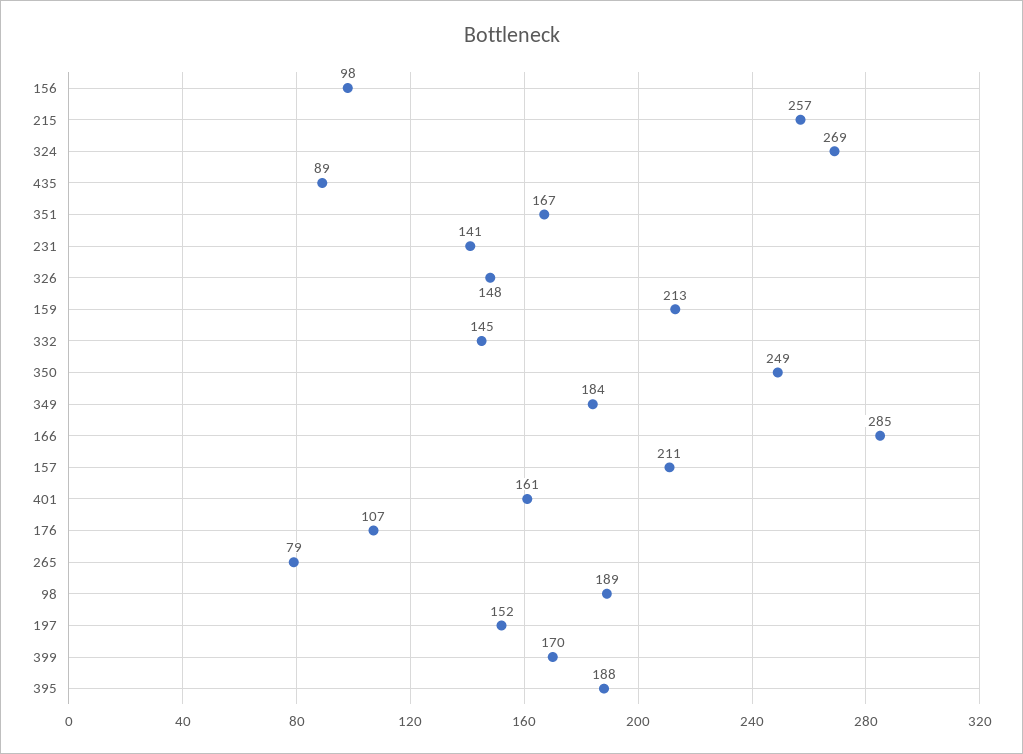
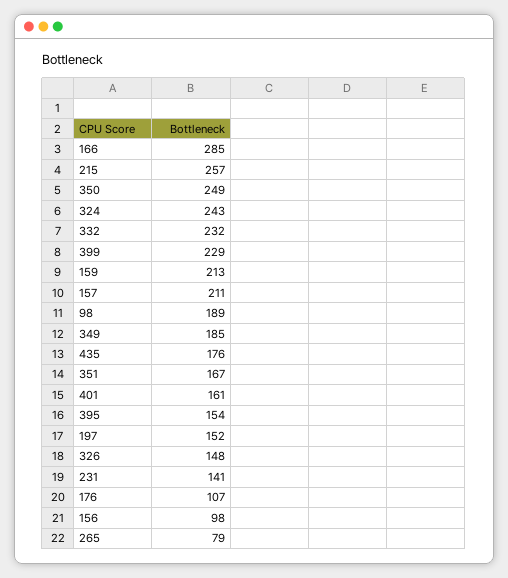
  {
    "156": 98,
    "215": 257,
-   "324": 269,
+   "324": 243,
-   "435": 89,
+   "435": 176,
    "351": 167,
    "231": 141,
    "326": 148,
    "159": 213,
-   "332": 145,
+   "332": 232,
    "350": 249,
-   "349": 184,
+   "349": 185,
    "166": 285,
    "157": 211,
    "401": 161,
    "176": 107,
    "265": 79,
    "98": 189,
    "197": 152,
-   "399": 170,
+   "399": 229,
-   "395": 188
+   "395": 154
  }

